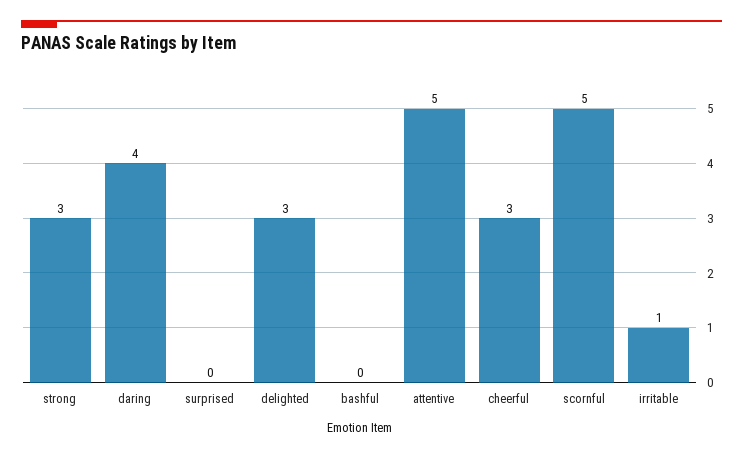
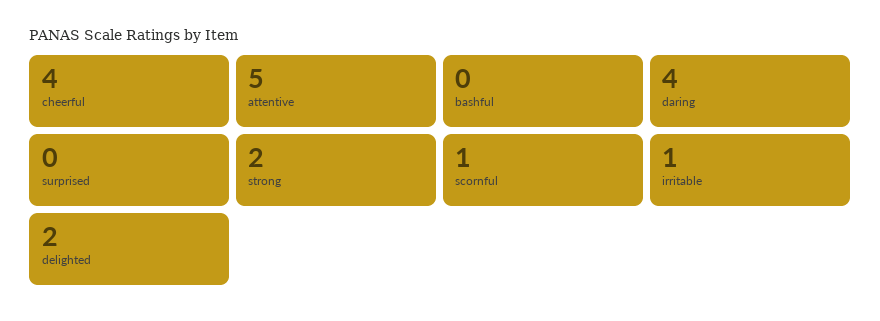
  {
-   "strong": 3,
+   "strong": 2,
    "daring": 4,
    "surprised": 0,
-   "delighted": 3,
+   "delighted": 2,
    "bashful": 0,
    "attentive": 5,
-   "cheerful": 3,
+   "cheerful": 4,
-   "scornful": 5,
+   "scornful": 1,
    "irritable": 1
  }

